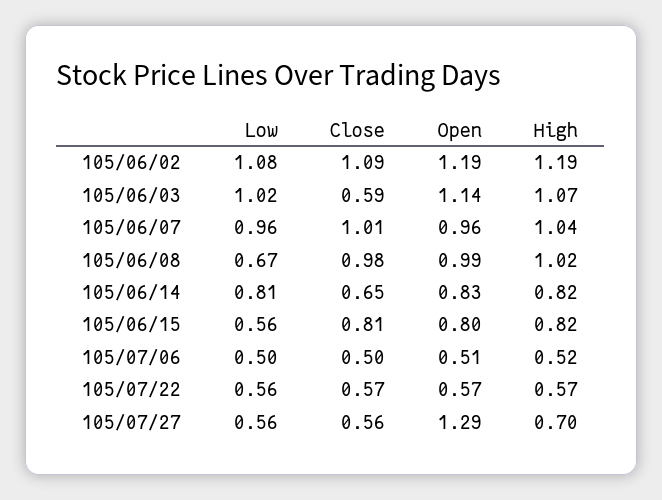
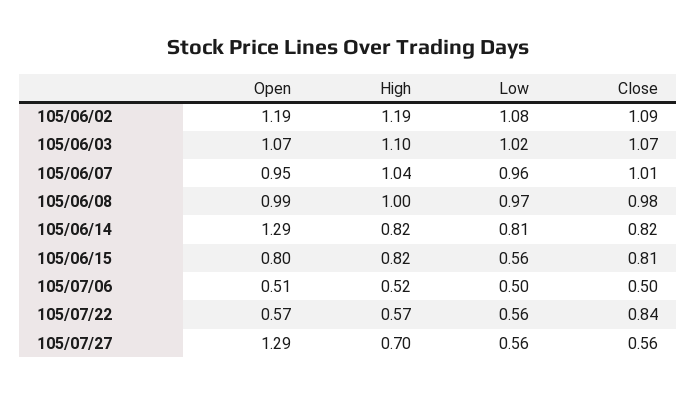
  {
    "Low": {
      "105/06/02": 1.08,
      "105/06/03": 1.02,
      "105/06/07": 0.96,
-     "105/06/08": 0.67,
+     "105/06/08": 0.97,
      "105/06/14": 0.81,
      "105/06/15": 0.56,
      "105/07/06": 0.5,
      "105/07/22": 0.56,
      "105/07/27": 0.56
    },
    "Close": {
      "105/06/02": 1.09,
-     "105/06/03": 0.59,
+     "105/06/03": 1.07,
      "105/06/07": 1.01,
      "105/06/08": 0.98,
-     "105/06/14": 0.65,
+     "105/06/14": 0.82,
      "105/06/15": 0.81,
      "105/07/06": 0.5,
-     "105/07/22": 0.57,
+     "105/07/22": 0.84,
      "105/07/27": 0.56
    },
    "Open": {
      "105/06/02": 1.19,
-     "105/06/03": 1.14,
+     "105/06/03": 1.07,
-     "105/06/07": 0.96,
+     "105/06/07": 0.95,
      "105/06/08": 0.99,
-     "105/06/14": 0.83,
+     "105/06/14": 1.29,
      "105/06/15": 0.8,
      "105/07/06": 0.51,
      "105/07/22": 0.57,
      "105/07/27": 1.29
    },
    "High": {
      "105/06/02": 1.19,
-     "105/06/03": 1.07,
+     "105/06/03": 1.1,
      "105/06/07": 1.04,
-     "105/06/08": 1.02,
+     "105/06/08": 1,
      "105/06/14": 0.82,
      "105/06/15": 0.82,
      "105/07/06": 0.52,
      "105/07/22": 0.57,
      "105/07/27": 0.7
    }
  }

